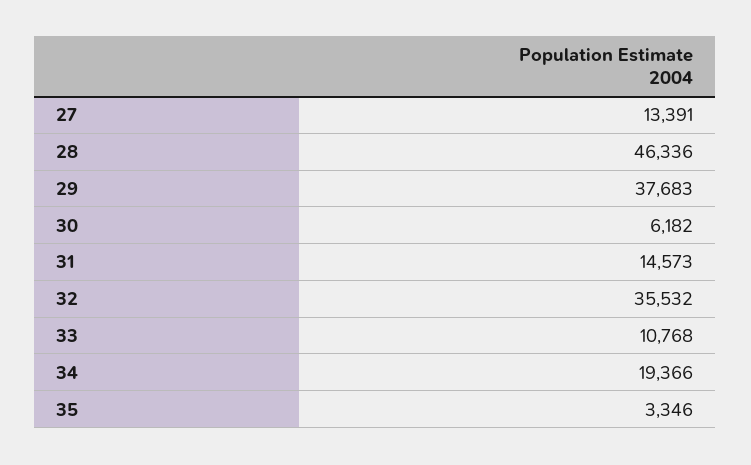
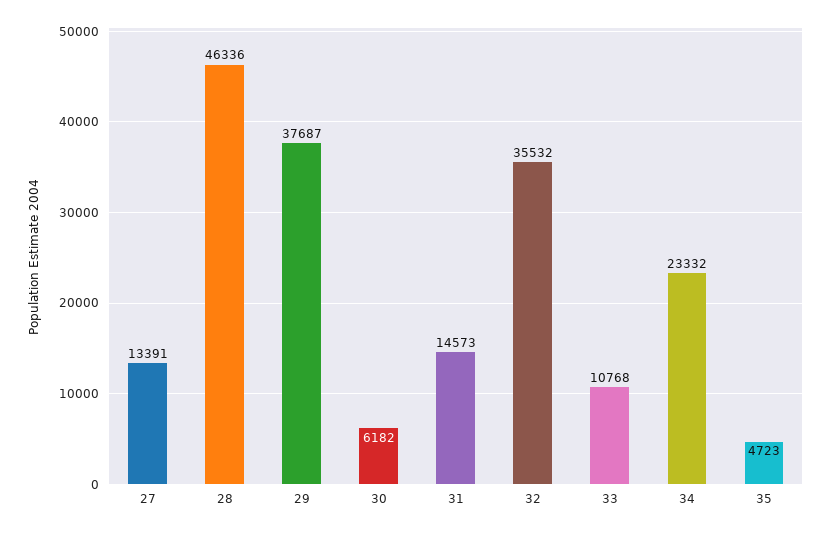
  {
    "27": 13391,
    "28": 46336,
-   "29": 37683,
+   "29": 37687,
    "30": 6182,
    "31": 14573,
    "32": 35532,
    "33": 10768,
-   "34": 19366,
+   "34": 23332,
-   "35": 3346
+   "35": 4723
  }

